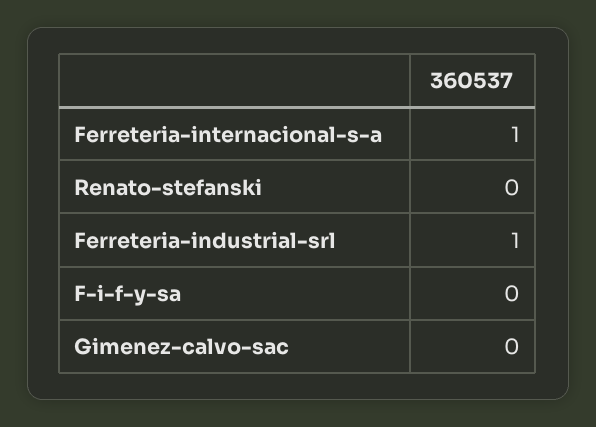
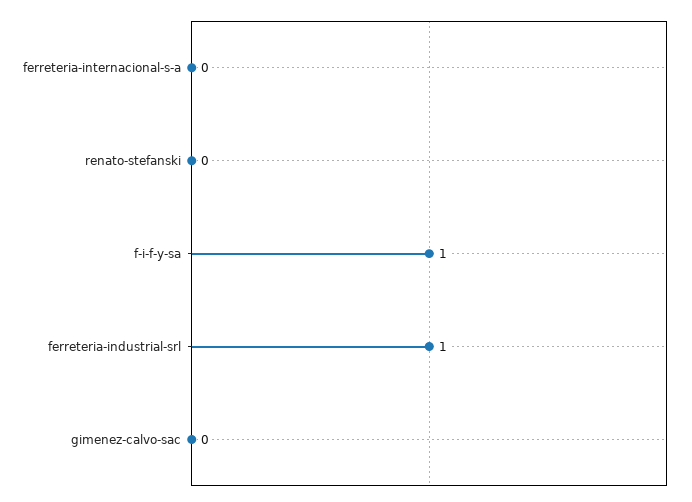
  {
-   "Ferreteria-internacional-s-a": 1,
+   "Ferreteria-internacional-s-a": 0,
    "Renato-stefanski": 0,
    "Ferreteria-industrial-srl": 1,
-   "F-i-f-y-sa": 0,
+   "F-i-f-y-sa": 1,
    "Gimenez-calvo-sac": 0
  }

